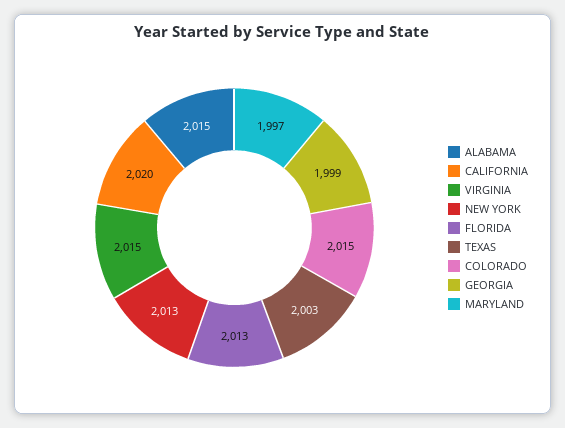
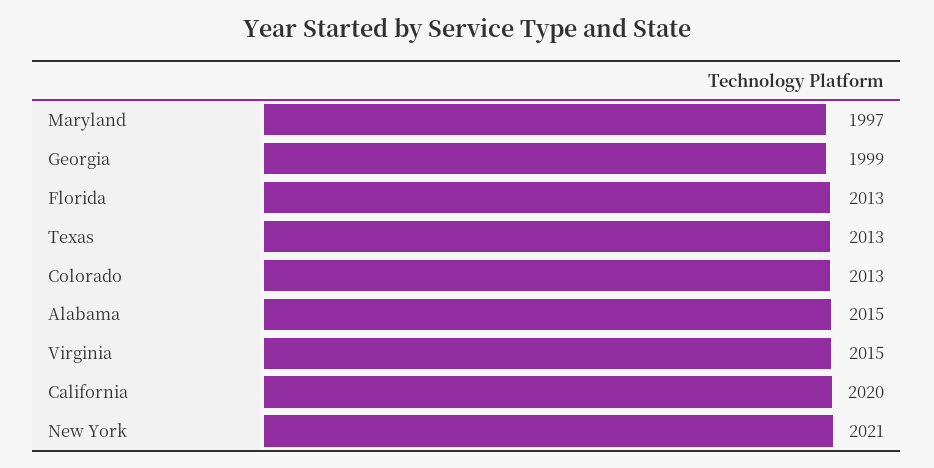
  {
    "ALABAMA": 2015,
    "CALIFORNIA": 2020,
    "VIRGINIA": 2015,
-   "NEW YORK": 2013,
+   "NEW YORK": 2021,
    "FLORIDA": 2013,
-   "TEXAS": 2003,
+   "TEXAS": 2013,
-   "COLORADO": 2015,
+   "COLORADO": 2013,
    "GEORGIA": 1999,
    "MARYLAND": 1997
  }

